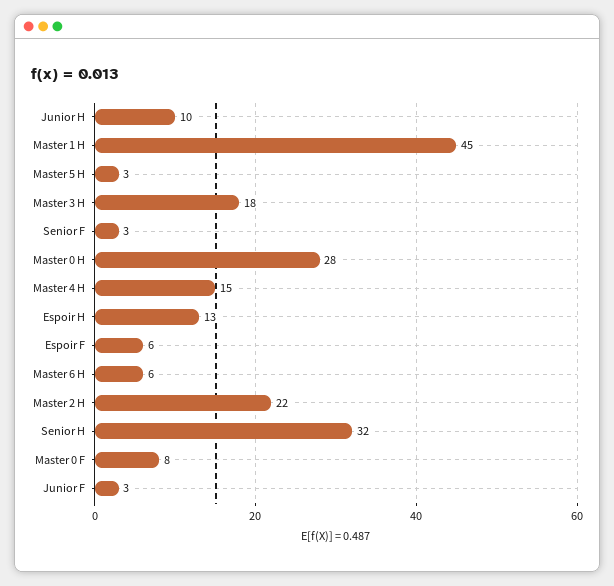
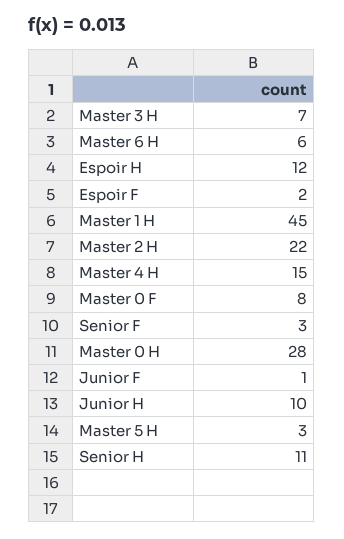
  {
    "Junior H": 10,
    "Master 1 H": 45,
    "Master 5 H": 3,
-   "Master 3 H": 18,
+   "Master 3 H": 7,
    "Senior F": 3,
    "Master 0 H": 28,
    "Master 4 H": 15,
-   "Espoir H": 13,
+   "Espoir H": 12,
-   "Espoir F": 6,
+   "Espoir F": 2,
    "Master 6 H": 6,
    "Master 2 H": 22,
-   "Senior H": 32,
+   "Senior H": 11,
    "Master 0 F": 8,
-   "Junior F": 3
+   "Junior F": 1
  }

